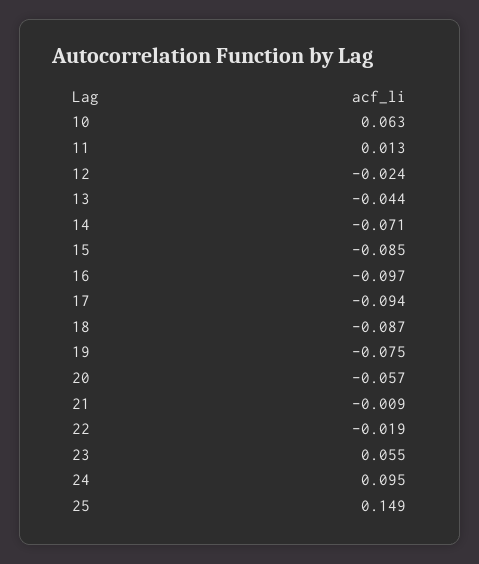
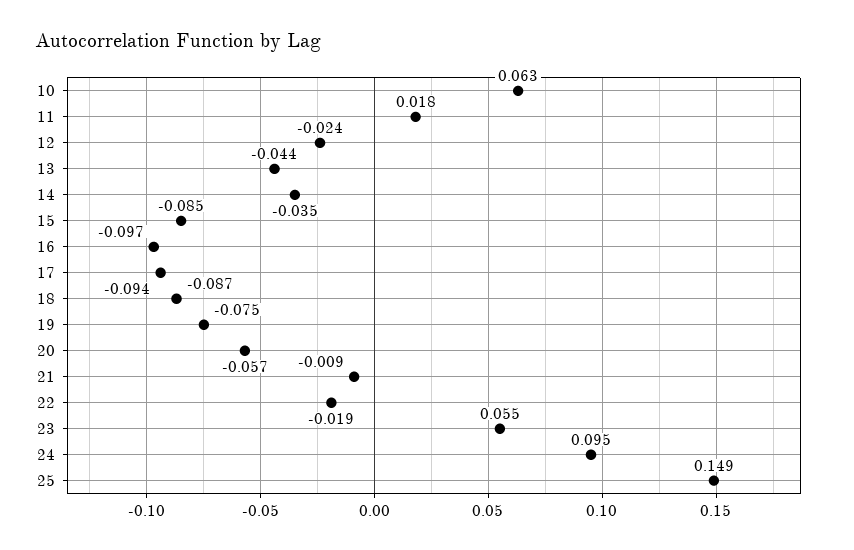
  {
    "10": 0.063,
-   "11": 0.013,
+   "11": 0.018,
    "12": -0.024,
    "13": -0.044,
-   "14": -0.071,
+   "14": -0.035,
    "15": -0.085,
    "16": -0.097,
    "17": -0.094,
    "18": -0.087,
    "19": -0.075,
    "20": -0.057,
    "21": -0.009,
    "22": -0.019,
    "23": 0.055,
    "24": 0.095,
    "25": 0.149
  }

